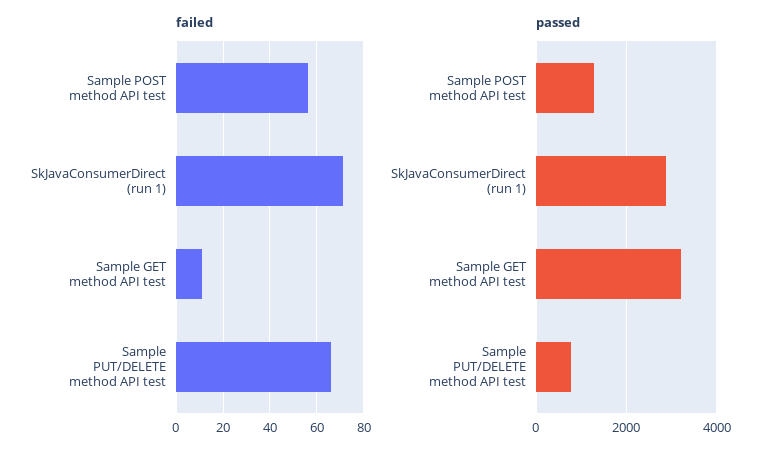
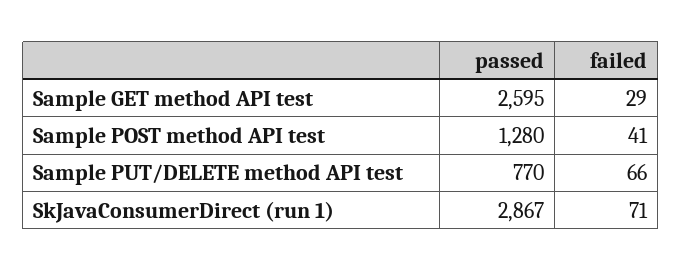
  {
    "failed": {
-     "Sample POST method API test": 55,
+     "Sample POST method API test": 41,
      "SkJavaConsumerDirect (run 1)": 71,
-     "Sample GET method API test": 10,
+     "Sample GET method API test": 29,
      "Sample PUT/DELETE method API test": 66
    },
    "passed": {
      "Sample POST method API test": 1280,
      "SkJavaConsumerDirect (run 1)": 2867,
-     "Sample GET method API test": 3200,
+     "Sample GET method API test": 2595,
      "Sample PUT/DELETE method API test": 770
    }
  }

